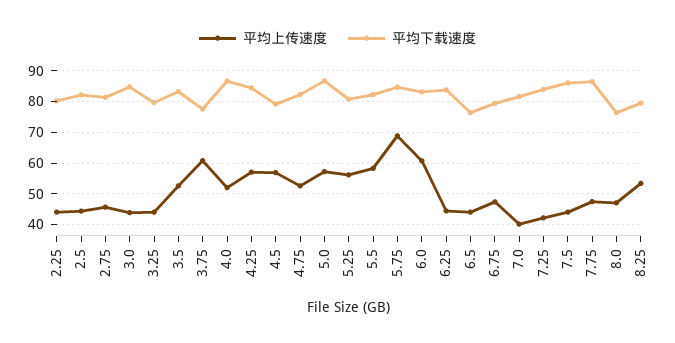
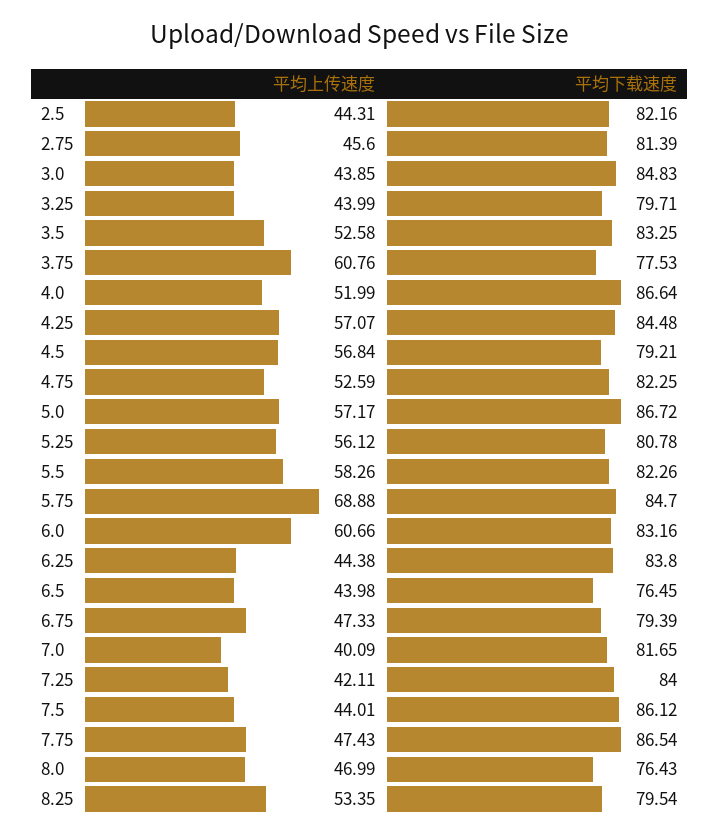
  {
    "平均上传速度": {
-     "2.25": 44,
      "2.5": 44.31,
      "2.75": 45.6,
      "3.0": 43.85,
      "3.25": 43.99,
      "3.5": 52.58,
      "3.75": 60.76,
      "4.0": 51.99,
      "4.25": 57.07,
      "4.5": 56.84,
      "4.75": 52.59,
      "5.0": 57.17,
      "5.25": 56.12,
      "5.5": 58.26,
      "5.75": 68.88,
      "6.0": 60.66,
      "6.25": 44.38,
      "6.5": 43.98,
      "6.75": 47.33,
      "7.0": 40.09,
      "7.25": 42.11,
      "7.5": 44.01,
      "7.75": 47.43,
      "8.0": 46.99,
      "8.25": 53.35
    },
    "平均下载速度": {
-     "2.25": 80,
      "2.5": 82.16,
      "2.75": 81.39,
      "3.0": 84.83,
      "3.25": 79.71,
      "3.5": 83.25,
      "3.75": 77.53,
      "4.0": 86.64,
      "4.25": 84.48,
      "4.5": 79.21,
      "4.75": 82.25,
      "5.0": 86.72,
      "5.25": 80.78,
      "5.5": 82.26,
      "5.75": 84.7,
      "6.0": 83.16,
      "6.25": 83.8,
      "6.5": 76.45,
      "6.75": 79.39,
      "7.0": 81.65,
      "7.25": 84,
      "7.5": 86.12,
      "7.75": 86.54,
      "8.0": 76.43,
      "8.25": 79.54
    }
  }

